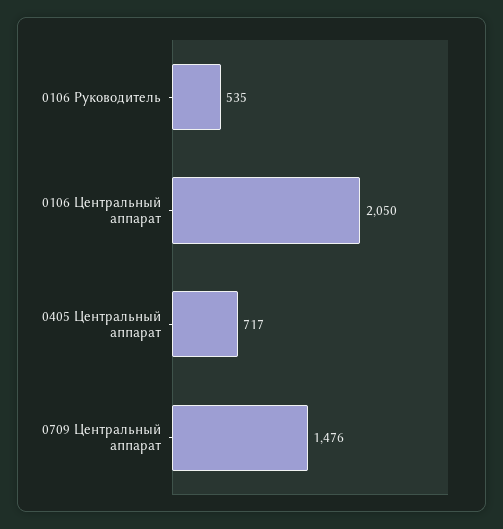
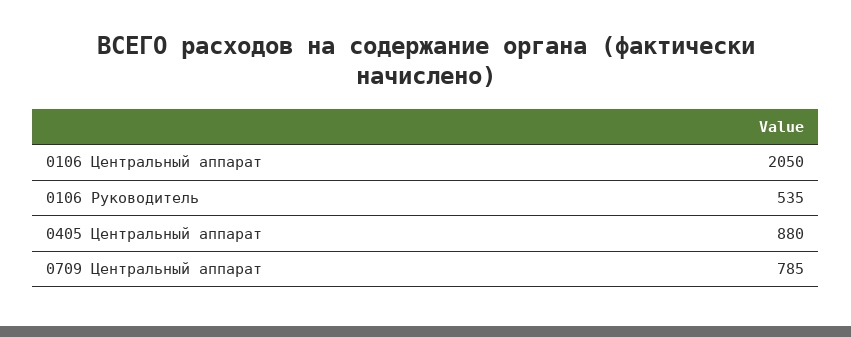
  {
    "0106 Руководитель": 535,
    "0106 Центральный аппарат": 2050,
-   "0405 Центральный аппарат": 717,
+   "0405 Центральный аппарат": 880,
-   "0709 Центральный аппарат": 1476
+   "0709 Центральный аппарат": 785
  }

